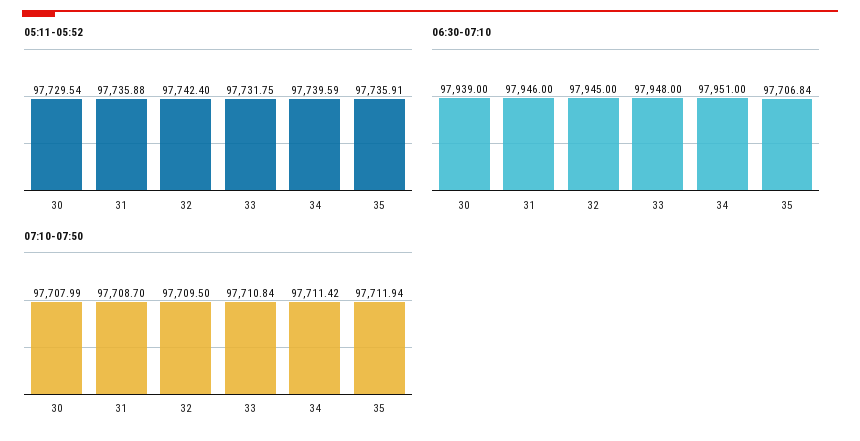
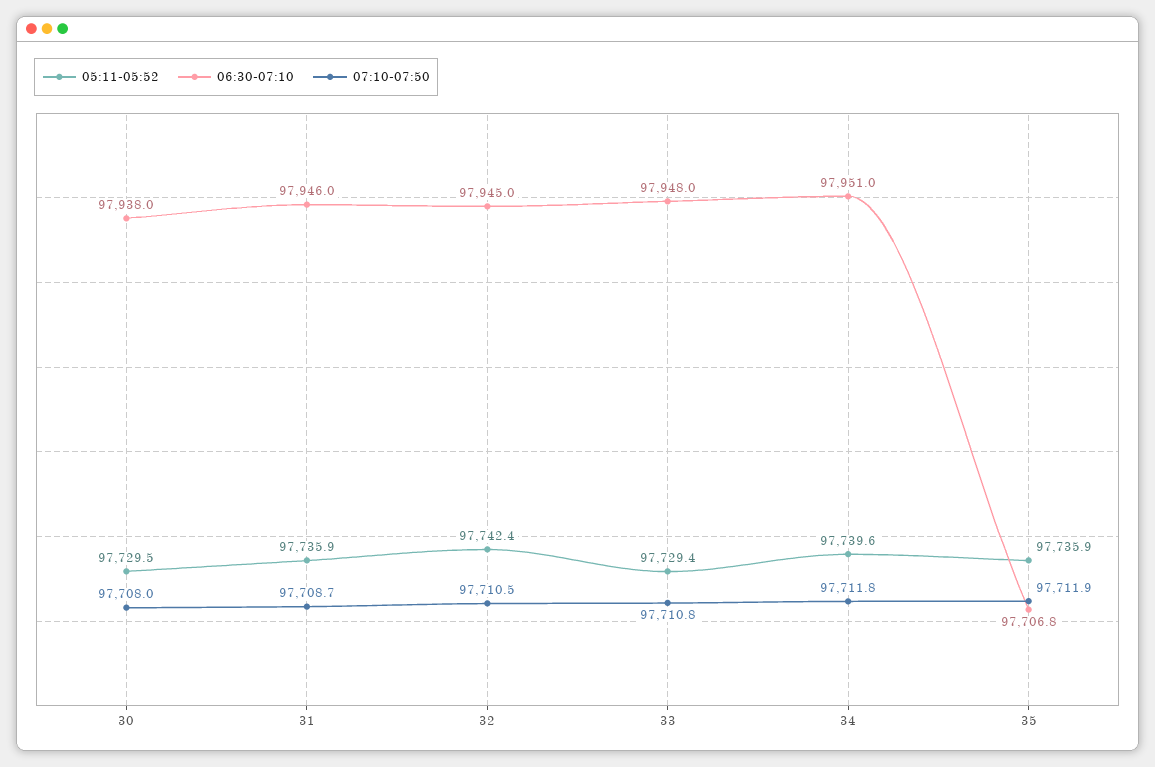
  {
    "05:11-05:52": {
      "30": 97729.54,
      "31": 97735.88,
      "32": 97742.4,
-     "33": 97731.75,
+     "33": 97729.4,
      "34": 97739.59,
      "35": 97735.91
    },
    "06:30-07:10": {
-     "30": 97939,
+     "30": 97938,
      "31": 97946,
      "32": 97945,
      "33": 97948,
      "34": 97951,
      "35": 97706.84
    },
    "07:10-07:50": {
      "30": 97707.99,
      "31": 97708.7,
-     "32": 97709.5,
+     "32": 97710.5,
      "33": 97710.84,
-     "34": 97711.42,
+     "34": 97711.8,
      "35": 97711.94
    }
  }

